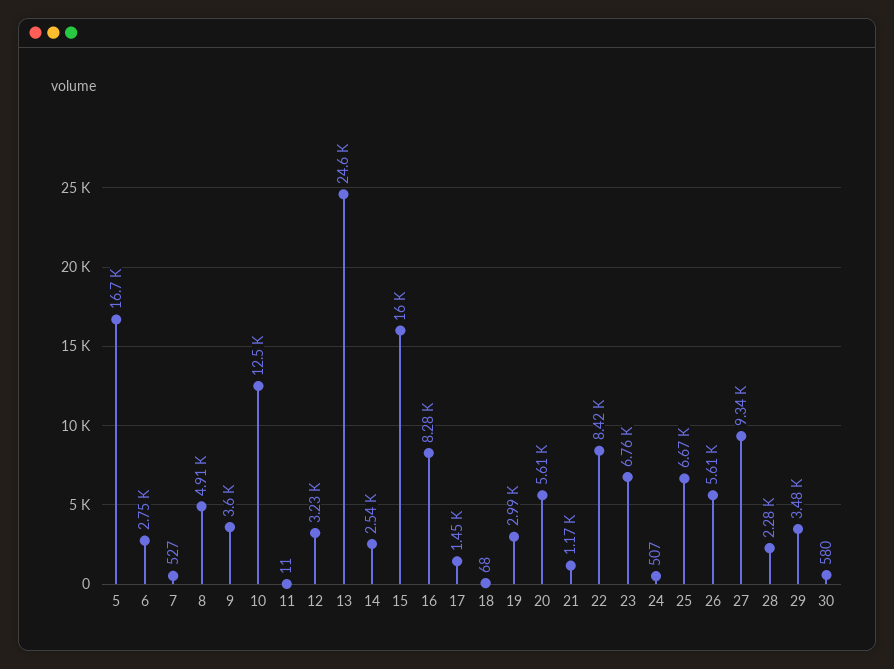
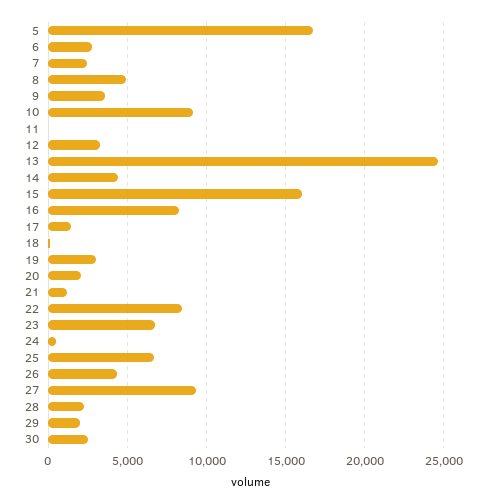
  {
    "5": 16700,
    "6": 2750,
-   "7": 527,
+   "7": 2500,
    "8": 4910,
    "9": 3600,
-   "10": 12500,
+   "10": 9000,
    "11": 11,
    "12": 3230,
    "13": 24600,
-   "14": 2540,
+   "14": 4500,
    "15": 16000,
    "16": 8280,
    "17": 1450,
    "18": 68,
    "19": 2990,
-   "20": 5610,
+   "20": 2000,
    "21": 1170,
    "22": 8420,
    "23": 6760,
    "24": 507,
    "25": 6670,
-   "26": 5610,
+   "26": 4500,
    "27": 9340,
    "28": 2280,
-   "29": 3480,
+   "29": 2000,
-   "30": 580
+   "30": 2500
  }

